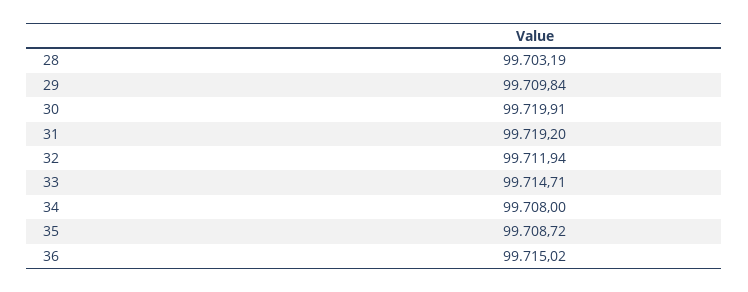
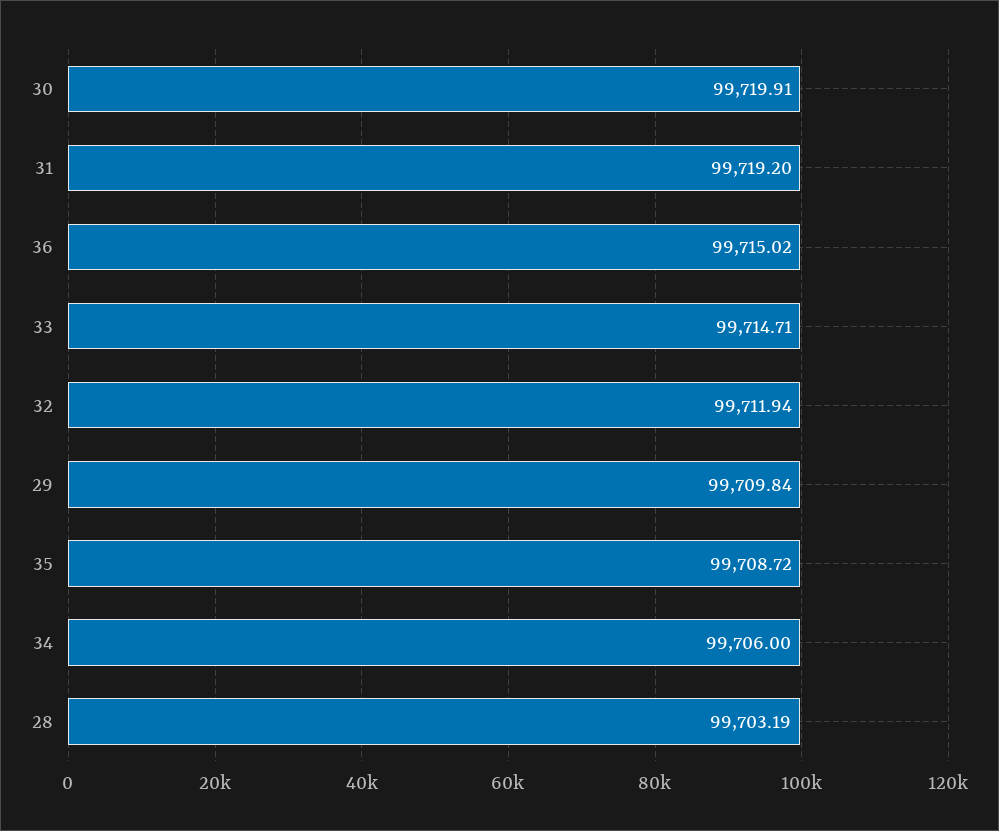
  {
    "28": 99703.19,
    "29": 99709.84,
    "30": 99719.91,
    "31": 99719.2,
    "32": 99711.94,
    "33": 99714.71,
-   "34": 99708,
+   "34": 99706,
    "35": 99708.72,
    "36": 99715.02
  }

